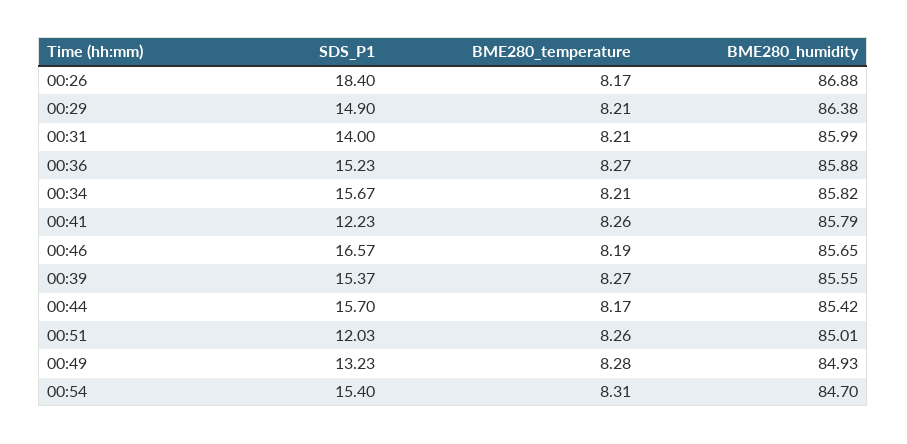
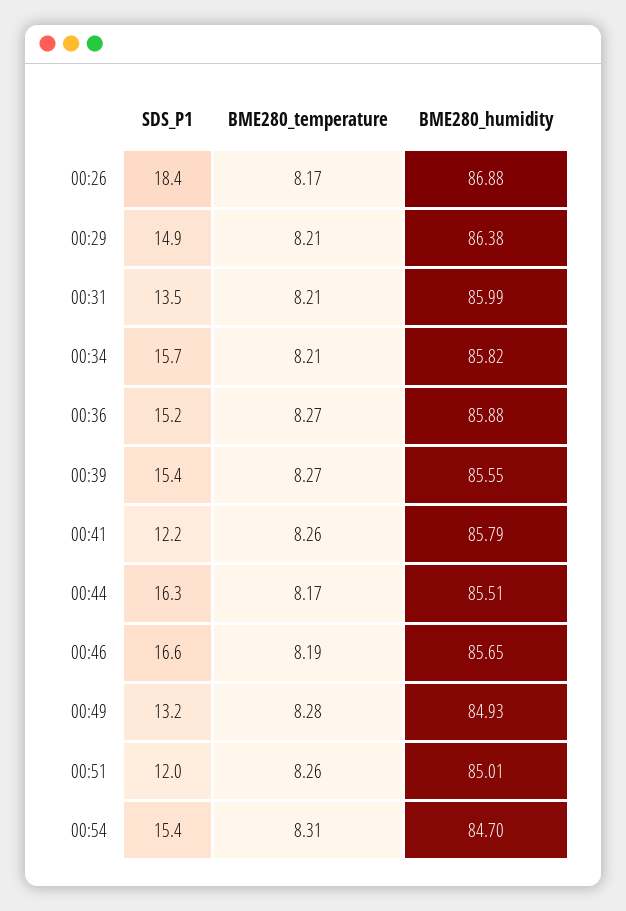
  {
    "SDS_P1": {
      "00:26": 18.4,
      "00:29": 14.9,
-     "00:31": 14,
+     "00:31": 13.5,
      "00:36": 15.23,
      "00:34": 15.67,
      "00:41": 12.23,
      "00:46": 16.57,
      "00:39": 15.37,
-     "00:44": 15.7,
+     "00:44": 16.3,
      "00:51": 12.03,
      "00:49": 13.23,
      "00:54": 15.4
    },
    "BME280_temperature": {
      "00:26": 8.17,
      "00:29": 8.21,
      "00:31": 8.21,
      "00:36": 8.27,
      "00:34": 8.21,
      "00:41": 8.26,
      "00:46": 8.19,
      "00:39": 8.27,
      "00:44": 8.17,
      "00:51": 8.26,
      "00:49": 8.28,
      "00:54": 8.31
    },
    "BME280_humidity": {
      "00:26": 86.88,
      "00:29": 86.38,
      "00:31": 85.99,
      "00:36": 85.88,
      "00:34": 85.82,
      "00:41": 85.79,
      "00:46": 85.65,
      "00:39": 85.55,
-     "00:44": 85.42,
+     "00:44": 85.51,
      "00:51": 85.01,
      "00:49": 84.93,
      "00:54": 84.7
    }
  }

